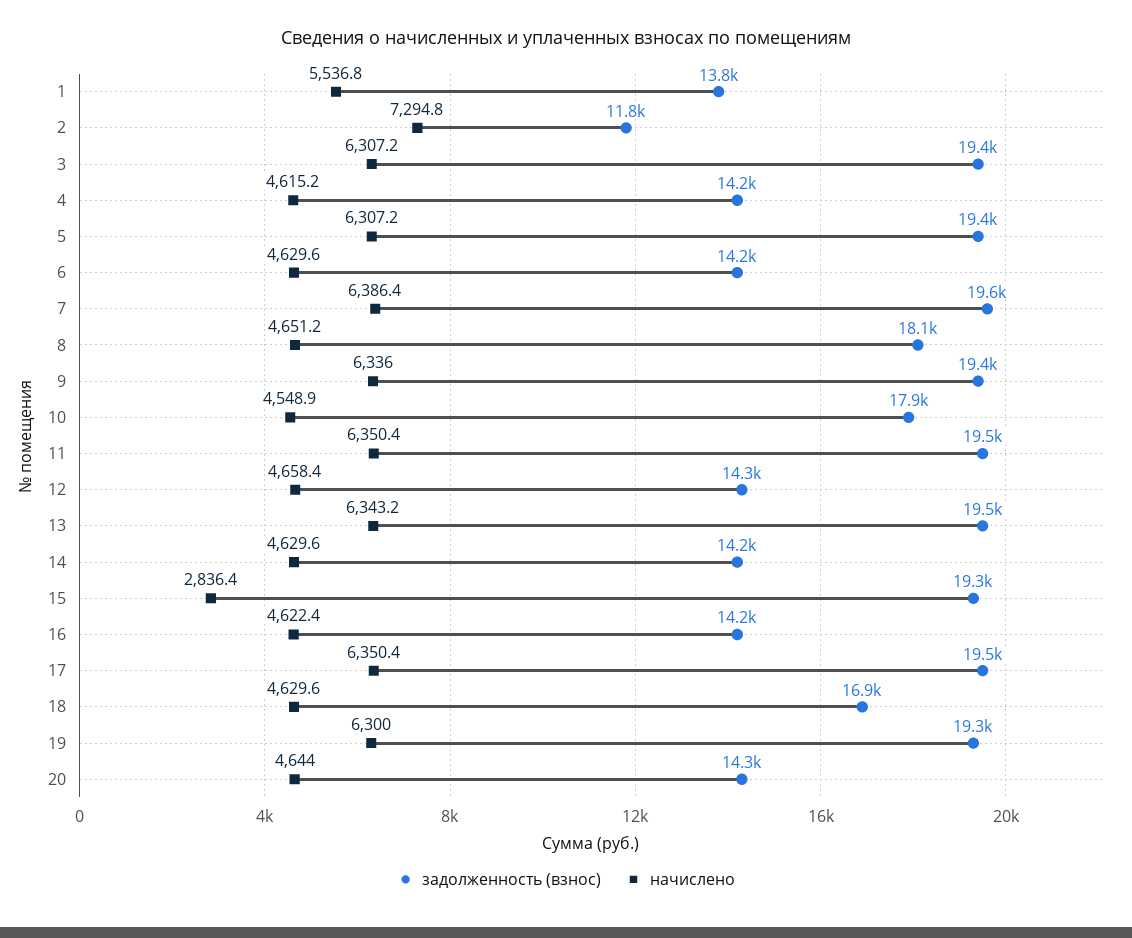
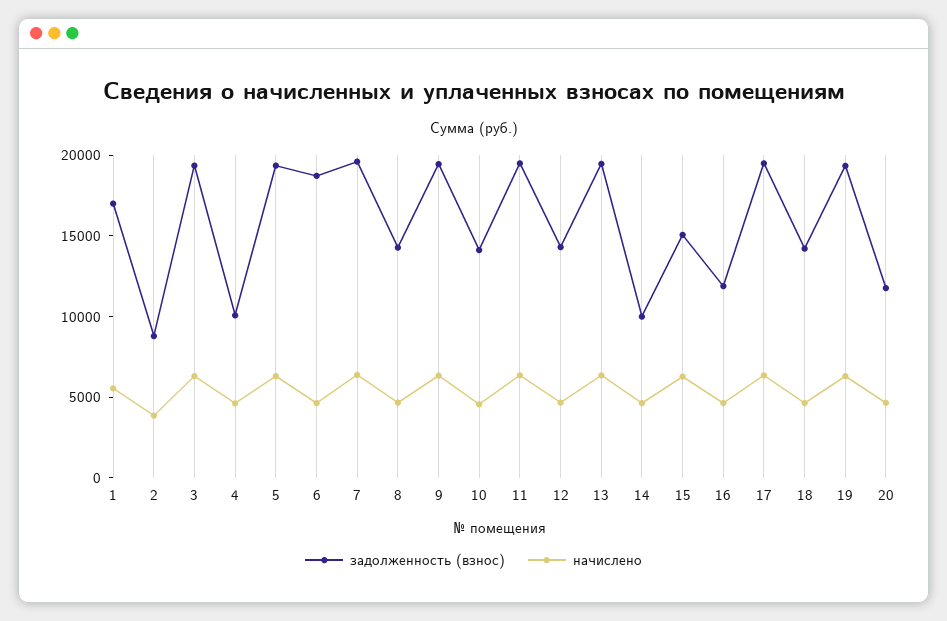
  {
    "задолженность (взнос)": {
-     "1": 13800,
+     "1": 17000,
-     "2": 11800,
+     "2": 9000,
      "3": 19400,
-     "4": 14200,
+     "4": 10000,
      "5": 19400,
-     "6": 14200,
+     "6": 19000,
      "7": 19600,
-     "8": 18100,
+     "8": 14000,
      "9": 19400,
-     "10": 17900,
+     "10": 14000,
      "11": 19500,
      "12": 14300,
      "13": 19500,
-     "14": 14200,
+     "14": 10000,
-     "15": 19300,
+     "15": 15000,
-     "16": 14200,
+     "16": 12000,
      "17": 19500,
-     "18": 16900,
+     "18": 14000,
      "19": 19300,
-     "20": 14300
+     "20": 12000
    },
    "начислено": {
      "1": 5536.8,
-     "2": 7294.8,
+     "2": 4000,
      "3": 6307.2,
      "4": 4615.2,
      "5": 6307.2,
      "6": 4629.6,
      "7": 6386.4,
      "8": 4651.2,
      "9": 6336,
      "10": 4548.9,
      "11": 6350.4,
      "12": 4658.4,
      "13": 6343.2,
      "14": 4629.6,
-     "15": 2836.4,
+     "15": 6000,
      "16": 4622.4,
      "17": 6350.4,
      "18": 4629.6,
      "19": 6300,
      "20": 4644
    }
  }

